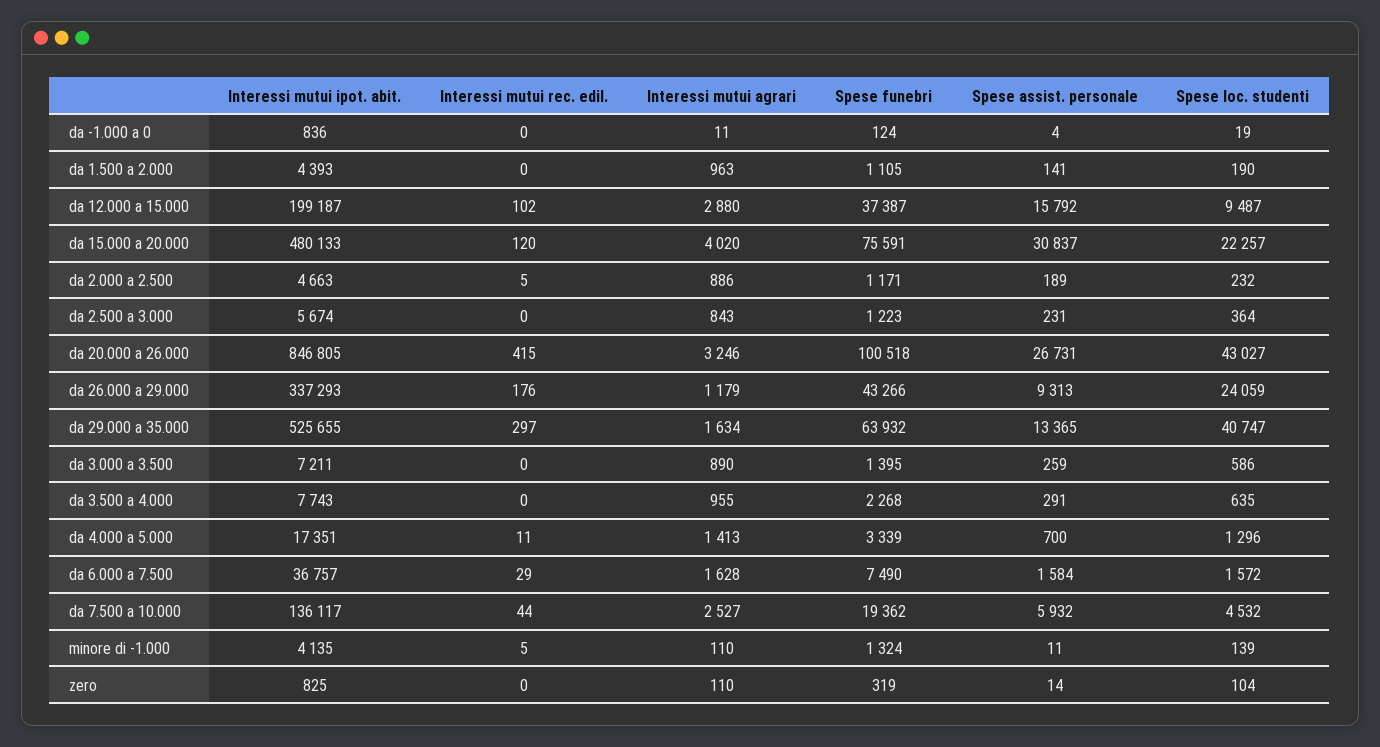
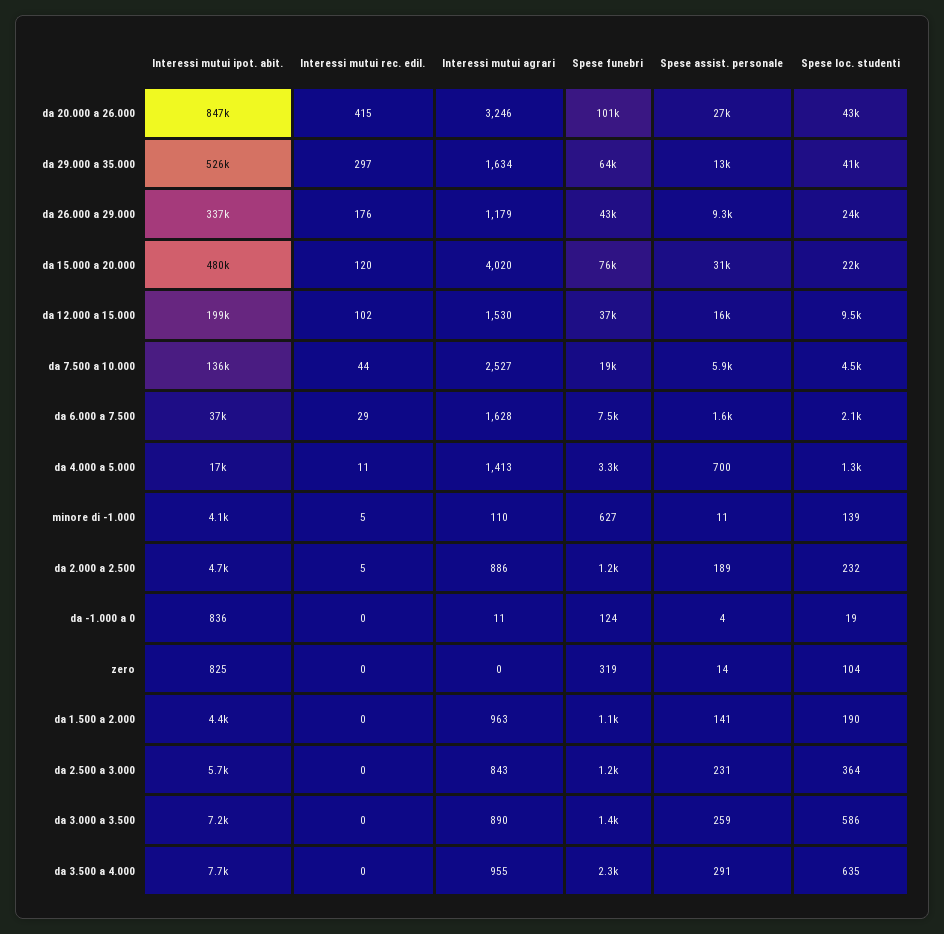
  {
    "Interessi mutui ipot. abit.": {
      "da -1.000 a 0": 836,
      "da 1.500 a 2.000": 4393,
      "da 12.000 a 15.000": 199187,
      "da 15.000 a 20.000": 480133,
      "da 2.000 a 2.500": 4663,
      "da 2.500 a 3.000": 5674,
      "da 20.000 a 26.000": 846805,
      "da 26.000 a 29.000": 337293,
      "da 29.000 a 35.000": 525655,
      "da 3.000 a 3.500": 7211,
      "da 3.500 a 4.000": 7743,
      "da 4.000 a 5.000": 17351,
      "da 6.000 a 7.500": 36757,
      "da 7.500 a 10.000": 136117,
      "minore di -1.000": 4135,
      "zero": 825
    },
    "Interessi mutui rec. edil.": {
      "da -1.000 a 0": 0,
      "da 1.500 a 2.000": 0,
      "da 12.000 a 15.000": 102,
      "da 15.000 a 20.000": 120,
      "da 2.000 a 2.500": 5,
      "da 2.500 a 3.000": 0,
      "da 20.000 a 26.000": 415,
      "da 26.000 a 29.000": 176,
      "da 29.000 a 35.000": 297,
      "da 3.000 a 3.500": 0,
      "da 3.500 a 4.000": 0,
      "da 4.000 a 5.000": 11,
      "da 6.000 a 7.500": 29,
      "da 7.500 a 10.000": 44,
      "minore di -1.000": 5,
      "zero": 0
    },
    "Interessi mutui agrari": {
      "da -1.000 a 0": 11,
      "da 1.500 a 2.000": 963,
-     "da 12.000 a 15.000": 2880,
+     "da 12.000 a 15.000": 1530,
      "da 15.000 a 20.000": 4020,
      "da 2.000 a 2.500": 886,
      "da 2.500 a 3.000": 843,
      "da 20.000 a 26.000": 3246,
      "da 26.000 a 29.000": 1179,
      "da 29.000 a 35.000": 1634,
      "da 3.000 a 3.500": 890,
      "da 3.500 a 4.000": 955,
      "da 4.000 a 5.000": 1413,
      "da 6.000 a 7.500": 1628,
      "da 7.500 a 10.000": 2527,
      "minore di -1.000": 110,
-     "zero": 110
+     "zero": 0
    },
    "Spese funebri": {
      "da -1.000 a 0": 124,
      "da 1.500 a 2.000": 1105,
      "da 12.000 a 15.000": 37387,
      "da 15.000 a 20.000": 75591,
      "da 2.000 a 2.500": 1171,
      "da 2.500 a 3.000": 1223,
      "da 20.000 a 26.000": 100518,
      "da 26.000 a 29.000": 43266,
      "da 29.000 a 35.000": 63932,
      "da 3.000 a 3.500": 1395,
      "da 3.500 a 4.000": 2268,
      "da 4.000 a 5.000": 3339,
      "da 6.000 a 7.500": 7490,
      "da 7.500 a 10.000": 19362,
-     "minore di -1.000": 1324,
+     "minore di -1.000": 627,
      "zero": 319
    },
    "Spese assist. personale": {
      "da -1.000 a 0": 4,
      "da 1.500 a 2.000": 141,
      "da 12.000 a 15.000": 15792,
      "da 15.000 a 20.000": 30837,
      "da 2.000 a 2.500": 189,
      "da 2.500 a 3.000": 231,
      "da 20.000 a 26.000": 26731,
      "da 26.000 a 29.000": 9313,
      "da 29.000 a 35.000": 13365,
      "da 3.000 a 3.500": 259,
      "da 3.500 a 4.000": 291,
      "da 4.000 a 5.000": 700,
      "da 6.000 a 7.500": 1584,
      "da 7.500 a 10.000": 5932,
      "minore di -1.000": 11,
      "zero": 14
    },
    "Spese loc. studenti": {
      "da -1.000 a 0": 19,
      "da 1.500 a 2.000": 190,
      "da 12.000 a 15.000": 9487,
      "da 15.000 a 20.000": 22257,
      "da 2.000 a 2.500": 232,
      "da 2.500 a 3.000": 364,
      "da 20.000 a 26.000": 43027,
      "da 26.000 a 29.000": 24059,
      "da 29.000 a 35.000": 40747,
      "da 3.000 a 3.500": 586,
      "da 3.500 a 4.000": 635,
      "da 4.000 a 5.000": 1296,
-     "da 6.000 a 7.500": 1572,
+     "da 6.000 a 7.500": 2100,
      "da 7.500 a 10.000": 4532,
      "minore di -1.000": 139,
      "zero": 104
    }
  }

